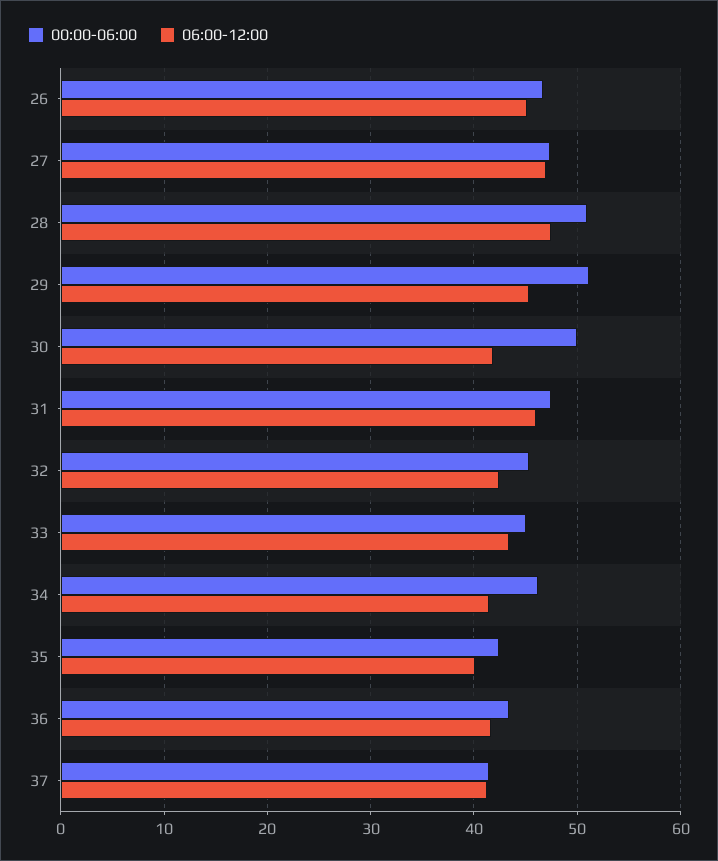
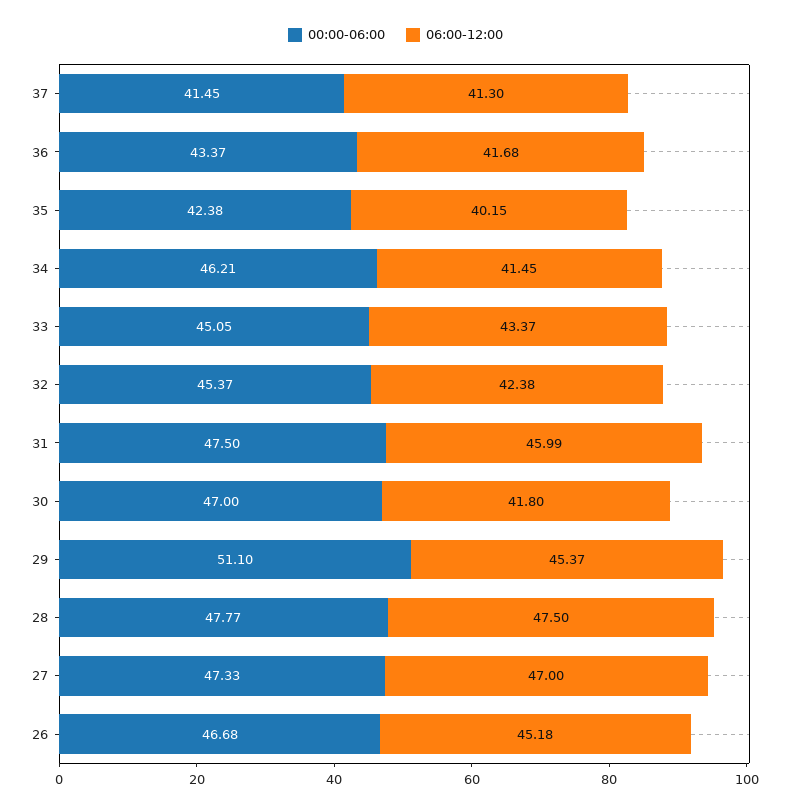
  {
    "00:00-06:00": {
      "26": 46.68,
      "27": 47.33,
-     "28": 51,
+     "28": 47.77,
      "29": 51.1,
-     "30": 50,
+     "30": 47,
      "31": 47.5,
      "32": 45.37,
      "33": 45.05,
      "34": 46.21,
      "35": 42.38,
      "36": 43.37,
      "37": 41.45
    },
    "06:00-12:00": {
      "26": 45.18,
      "27": 47,
      "28": 47.5,
      "29": 45.37,
      "30": 41.8,
      "31": 45.99,
      "32": 42.38,
      "33": 43.37,
      "34": 41.45,
      "35": 40.15,
      "36": 41.68,
      "37": 41.3
    }
  }

